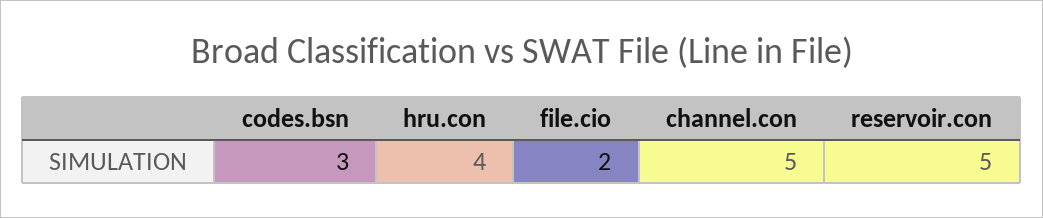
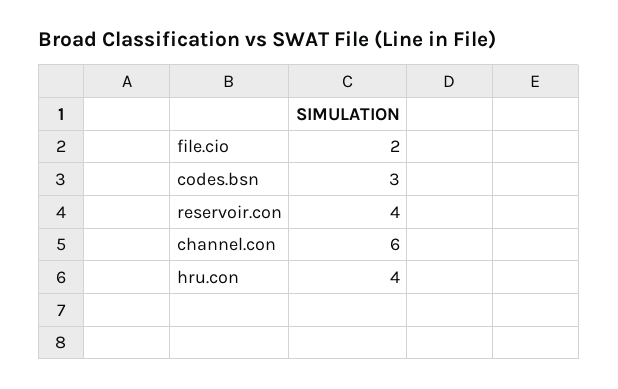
  {
    "codes.bsn": 3,
    "hru.con": 4,
    "file.cio": 2,
-   "channel.con": 5,
+   "channel.con": 6,
-   "reservoir.con": 5
+   "reservoir.con": 4
  }

